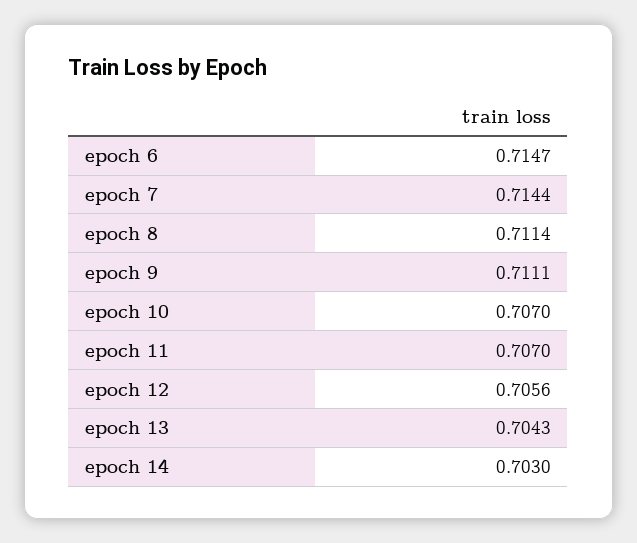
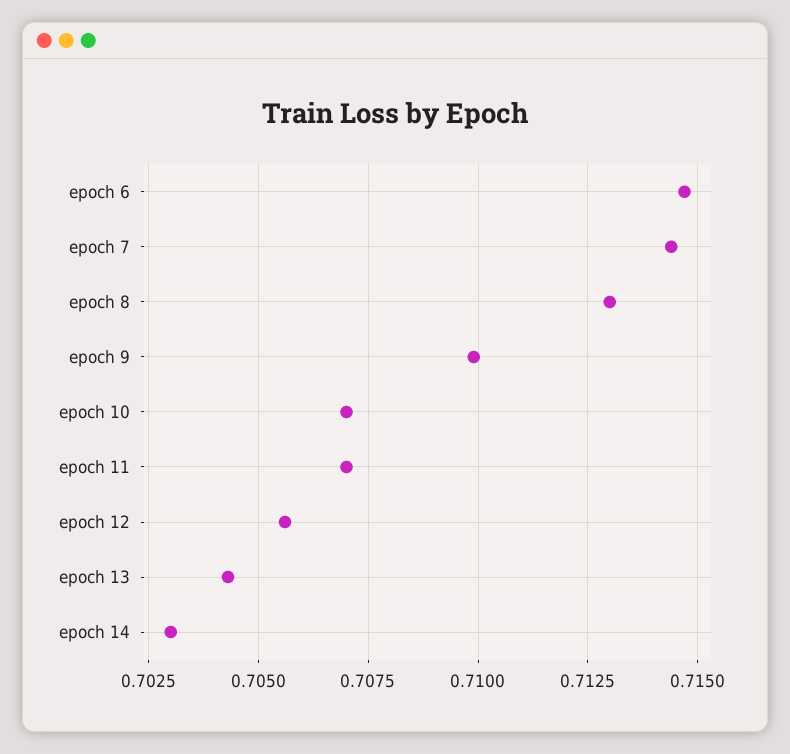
  {
    "epoch 6": 0.7147,
    "epoch 7": 0.7144,
-   "epoch 8": 0.7114,
+   "epoch 8": 0.713,
-   "epoch 9": 0.7111,
+   "epoch 9": 0.71,
    "epoch 10": 0.707,
    "epoch 11": 0.707,
    "epoch 12": 0.7056,
    "epoch 13": 0.7043,
    "epoch 14": 0.703
  }

